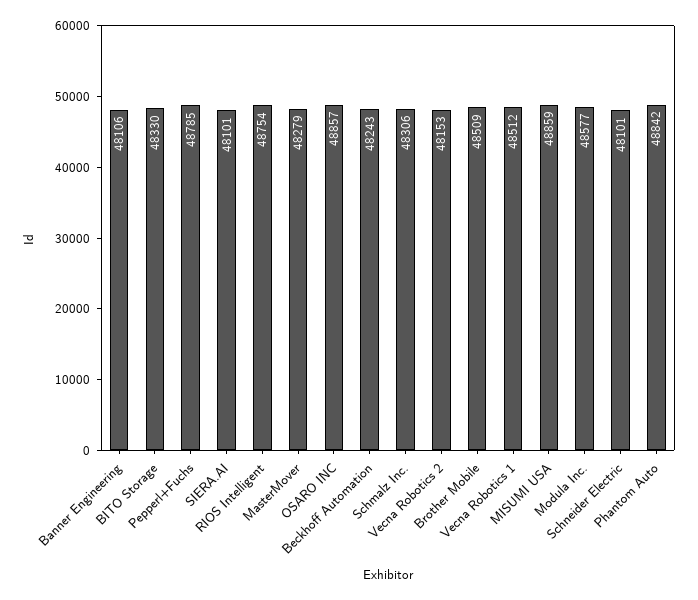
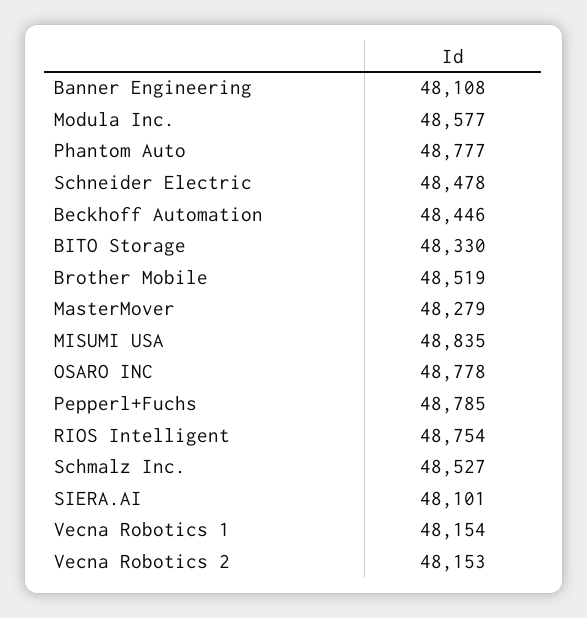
  {
-   "Banner Engineering": 48106,
+   "Banner Engineering": 48108,
    "BITO Storage": 48330,
    "Pepperl+Fuchs": 48785,
    "SIERA.AI": 48101,
    "RIOS Intelligent": 48754,
    "MasterMover": 48279,
-   "OSARO INC": 48857,
+   "OSARO INC": 48778,
-   "Beckhoff Automation": 48243,
+   "Beckhoff Automation": 48446,
-   "Schmalz Inc.": 48306,
+   "Schmalz Inc.": 48527,
    "Vecna Robotics 2": 48153,
-   "Brother Mobile": 48509,
+   "Brother Mobile": 48519,
-   "Vecna Robotics 1": 48512,
+   "Vecna Robotics 1": 48154,
-   "MISUMI USA": 48859,
+   "MISUMI USA": 48835,
    "Modula Inc.": 48577,
-   "Schneider Electric": 48101,
+   "Schneider Electric": 48478,
-   "Phantom Auto": 48842
+   "Phantom Auto": 48777
  }

